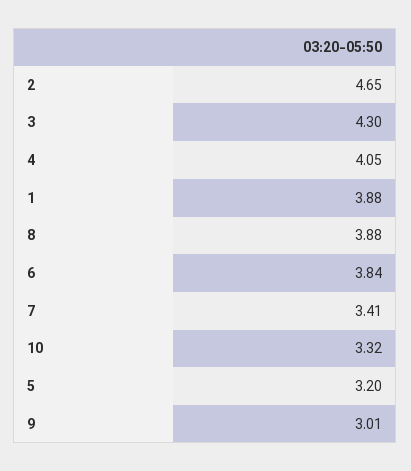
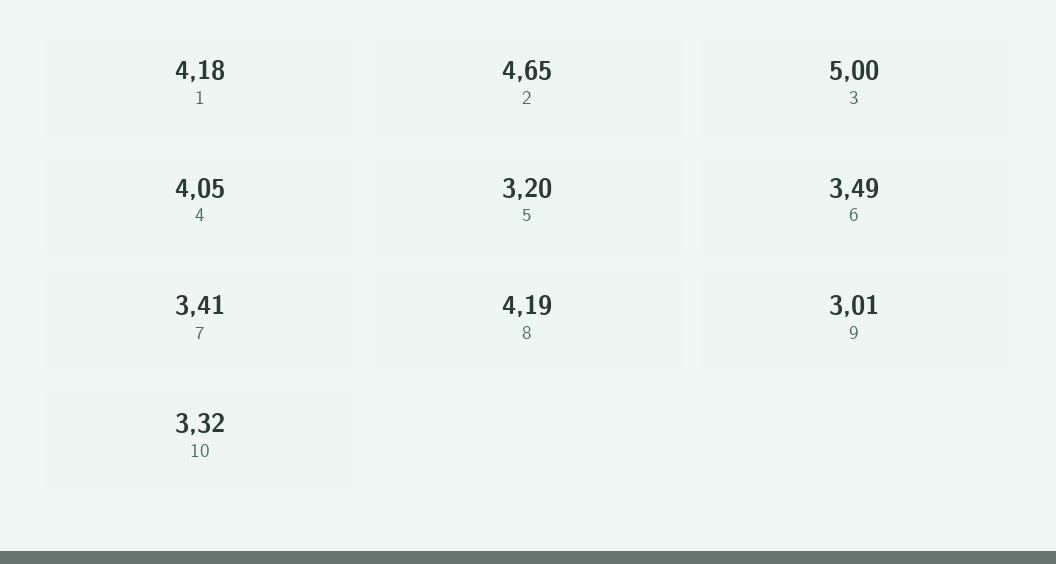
  {
    "2": 4.65,
-   "3": 4.3,
+   "3": 5,
    "4": 4.05,
-   "1": 3.88,
+   "1": 4.18,
-   "8": 3.88,
+   "8": 4.19,
-   "6": 3.84,
+   "6": 3.49,
    "7": 3.41,
    "10": 3.32,
    "5": 3.2,
    "9": 3.01
  }

